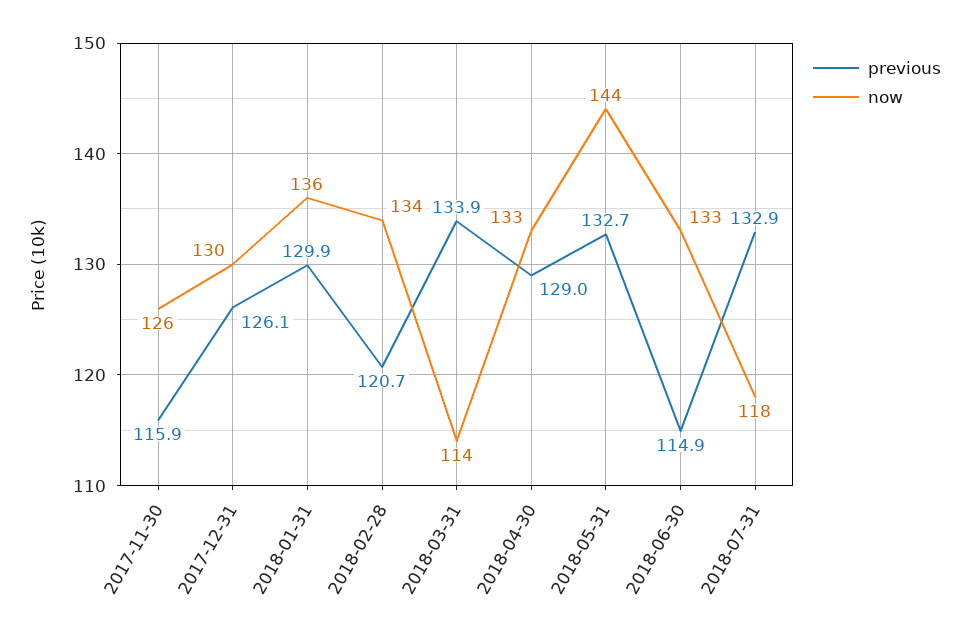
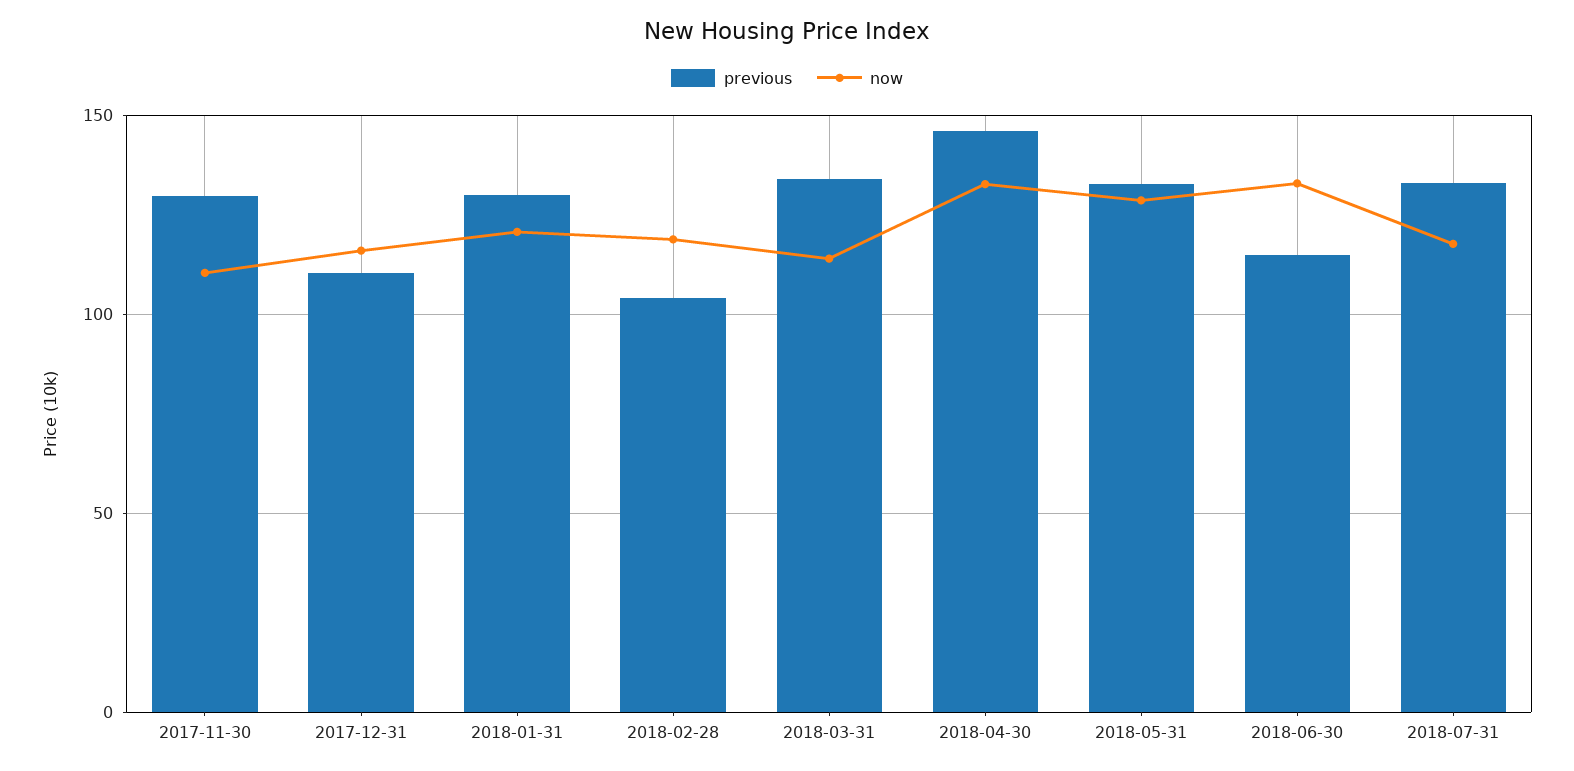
  {
    "previous": {
-     "2017-11-30": 115.9,
+     "2017-11-30": 130,
-     "2017-12-31": 126.1,
+     "2017-12-31": 110,
      "2018-01-31": 129.9,
-     "2018-02-28": 120.7,
+     "2018-02-28": 105,
      "2018-03-31": 133.9,
-     "2018-04-30": 129,
+     "2018-04-30": 145,
      "2018-05-31": 132.7,
      "2018-06-30": 114.9,
      "2018-07-31": 132.9
    },
    "now": {
-     "2017-11-30": 126,
+     "2017-11-30": 110,
-     "2017-12-31": 130,
+     "2017-12-31": 115,
-     "2018-01-31": 136,
+     "2018-01-31": 120,
-     "2018-02-28": 134,
+     "2018-02-28": 120,
      "2018-03-31": 114,
      "2018-04-30": 133,
-     "2018-05-31": 144,
+     "2018-05-31": 130,
      "2018-06-30": 133,
      "2018-07-31": 118
    }
  }

